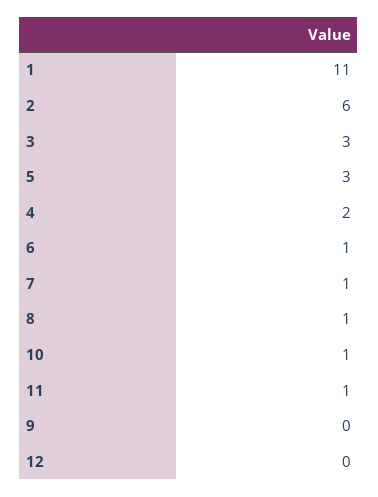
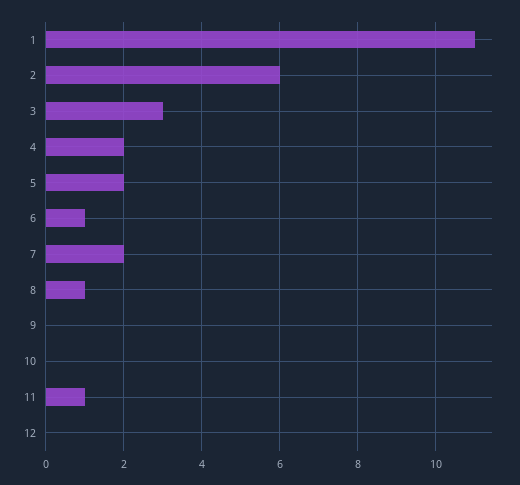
  {
    "1": 11,
    "2": 6,
    "3": 3,
-   "5": 3,
+   "5": 2,
    "4": 2,
    "6": 1,
-   "7": 1,
+   "7": 2,
    "8": 1,
-   "10": 1,
+   "10": 0,
    "11": 1,
    "9": 0,
    "12": 0
  }

